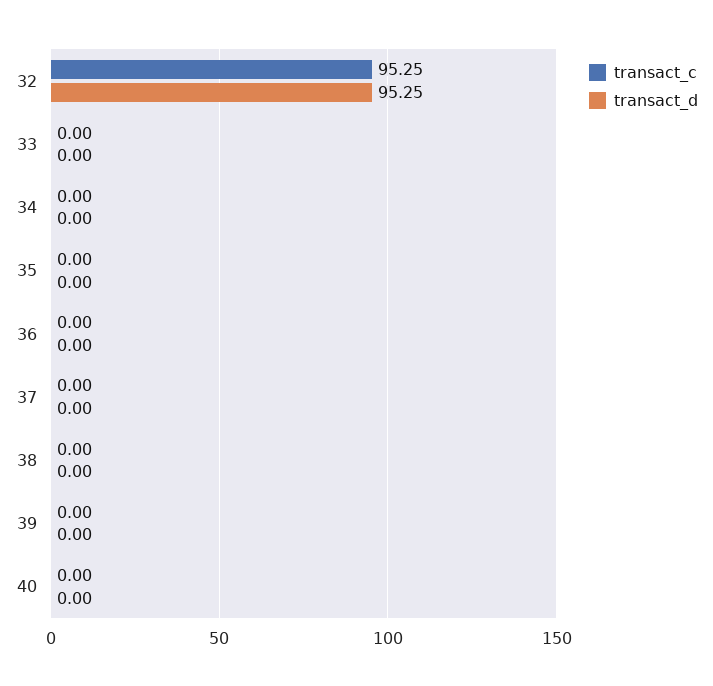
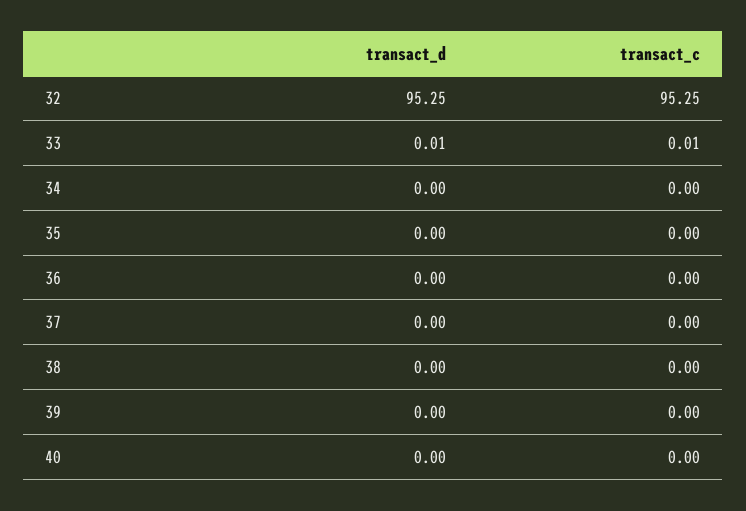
  {
    "transact_c": {
      "32": 95.25,
-     "33": 0,
+     "33": 0.01,
      "34": 0,
      "35": 0,
      "36": 0,
      "37": 0,
      "38": 0,
      "39": 0,
      "40": 0
    },
    "transact_d": {
      "32": 95.25,
-     "33": 0,
+     "33": 0.01,
      "34": 0,
      "35": 0,
      "36": 0,
      "37": 0,
      "38": 0,
      "39": 0,
      "40": 0
    }
  }

